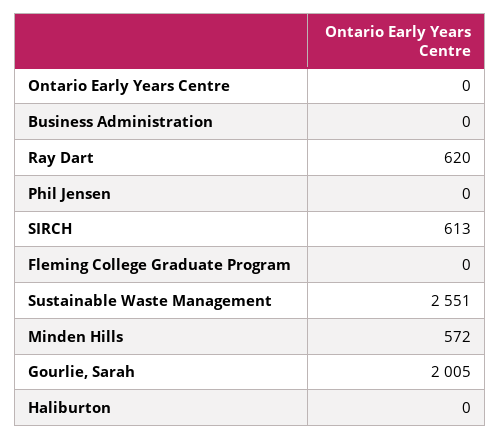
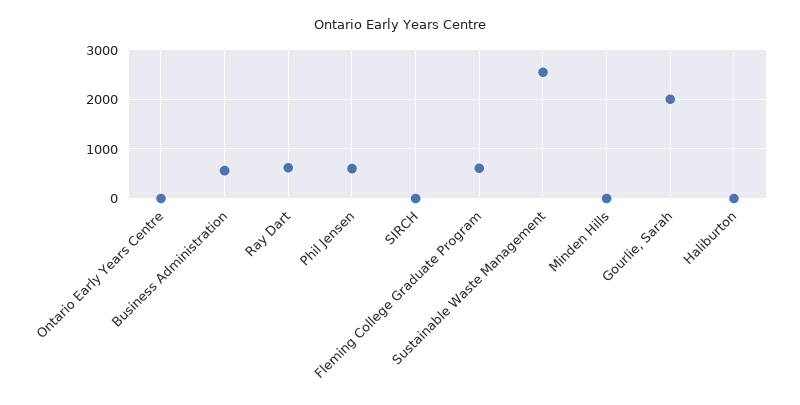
  {
    "Ontario Early Years Centre": 0,
-   "Business Administration": 0,
+   "Business Administration": 600,
    "Ray Dart": 620,
-   "Phil Jensen": 0,
+   "Phil Jensen": 600,
-   "SIRCH": 613,
+   "SIRCH": 0,
-   "Fleming College Graduate Program": 0,
+   "Fleming College Graduate Program": 600,
    "Sustainable Waste Management": 2551,
-   "Minden Hills": 572,
+   "Minden Hills": 0,
    "Gourlie, Sarah": 2005,
    "Haliburton": 0
  }

